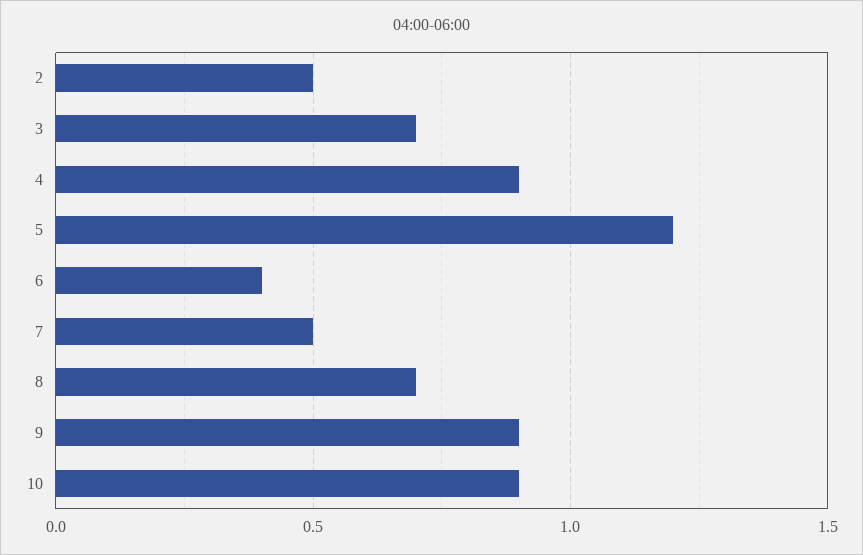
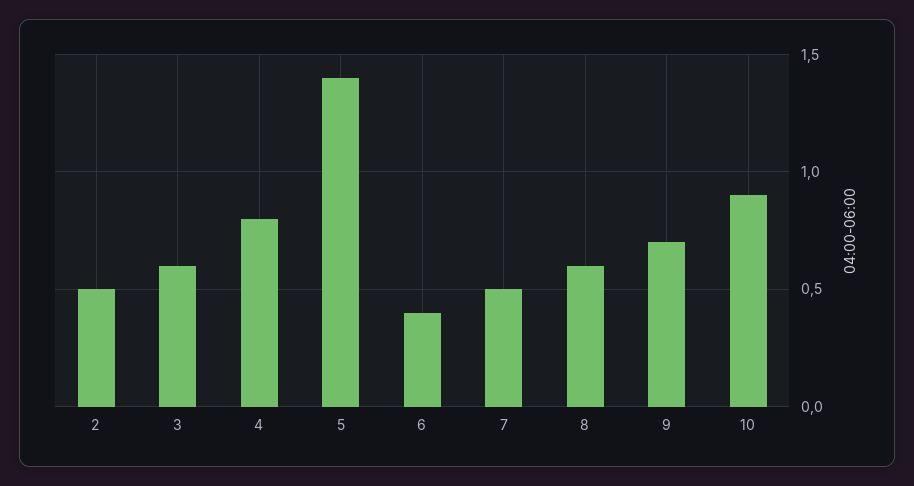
  {
    "2": 0.5,
-   "3": 0.7,
+   "3": 0.6,
-   "4": 0.9,
+   "4": 0.8,
-   "5": 1.2,
+   "5": 1.4,
    "6": 0.4,
    "7": 0.5,
-   "8": 0.7,
+   "8": 0.6,
-   "9": 0.9,
+   "9": 0.7,
    "10": 0.9
  }

